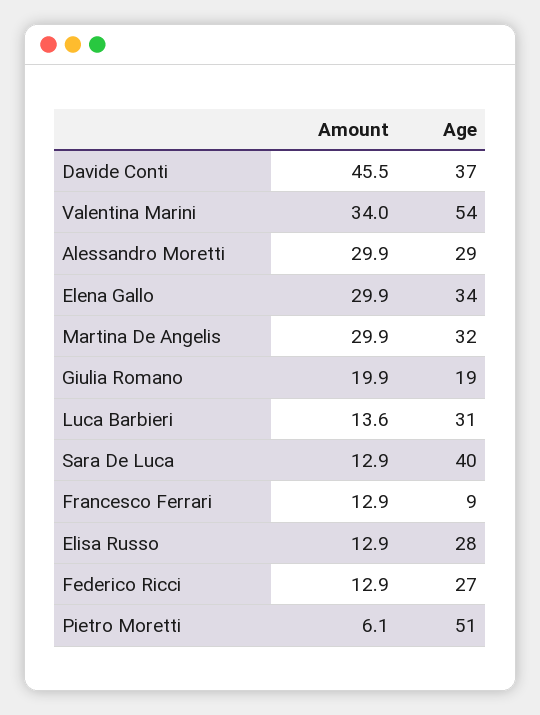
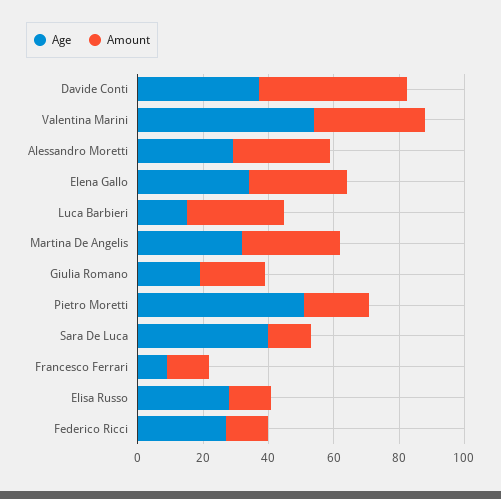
  {
    "Amount": {
      "Davide Conti": 45.5,
      "Valentina Marini": 34,
      "Alessandro Moretti": 29.9,
      "Elena Gallo": 29.9,
      "Martina De Angelis": 29.9,
      "Giulia Romano": 19.9,
-     "Luca Barbieri": 13.6,
+     "Luca Barbieri": 30,
      "Sara De Luca": 12.9,
      "Francesco Ferrari": 12.9,
      "Elisa Russo": 12.9,
      "Federico Ricci": 12.9,
-     "Pietro Moretti": 6.1
+     "Pietro Moretti": 20
    },
    "Age": {
      "Davide Conti": 37,
      "Valentina Marini": 54,
      "Alessandro Moretti": 29,
      "Elena Gallo": 34,
      "Martina De Angelis": 32,
      "Giulia Romano": 19,
-     "Luca Barbieri": 31,
+     "Luca Barbieri": 15,
      "Sara De Luca": 40,
      "Francesco Ferrari": 9,
      "Elisa Russo": 28,
      "Federico Ricci": 27,
      "Pietro Moretti": 51
    }
  }

